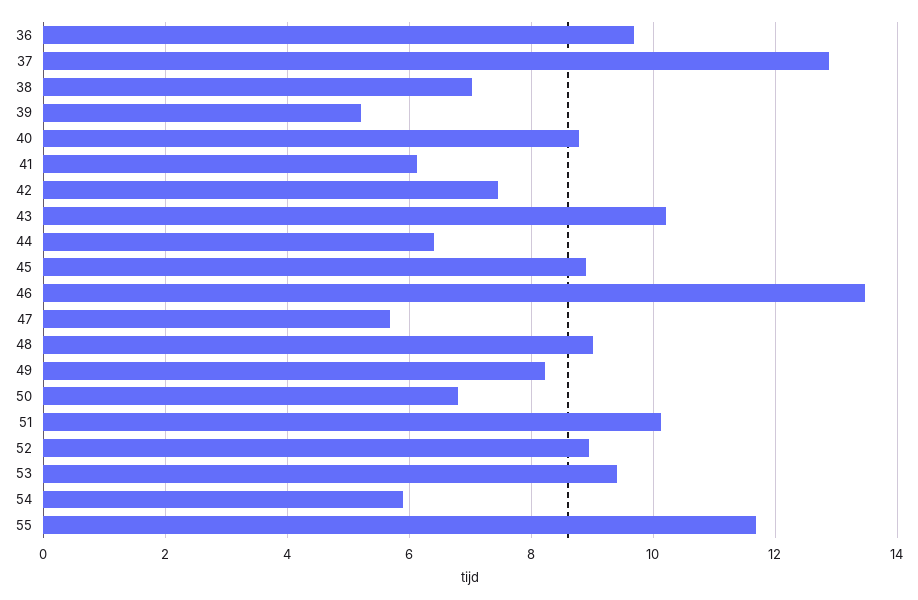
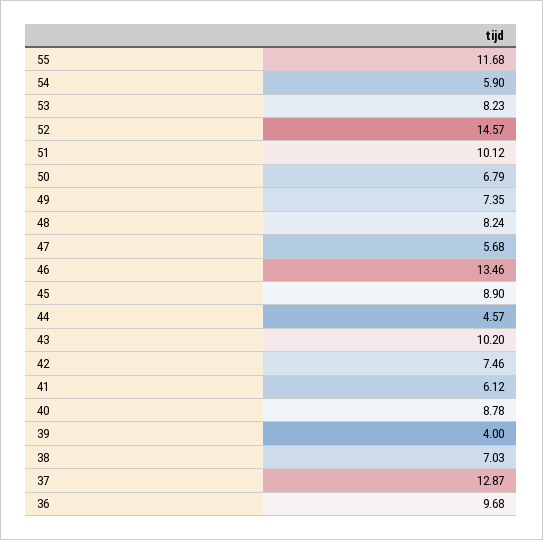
  {
    "36": 9.68,
    "37": 12.87,
    "38": 7.03,
-   "39": 5.2,
+   "39": 4,
    "40": 8.78,
    "41": 6.12,
    "42": 7.46,
    "43": 10.2,
-   "44": 6.4,
+   "44": 4.57,
    "45": 8.9,
    "46": 13.46,
    "47": 5.68,
-   "48": 9,
+   "48": 8.24,
-   "49": 8.2,
+   "49": 7.35,
    "50": 6.79,
    "51": 10.12,
-   "52": 9,
+   "52": 14.57,
-   "53": 9.4,
+   "53": 8.23,
    "54": 5.9,
    "55": 11.68
  }

